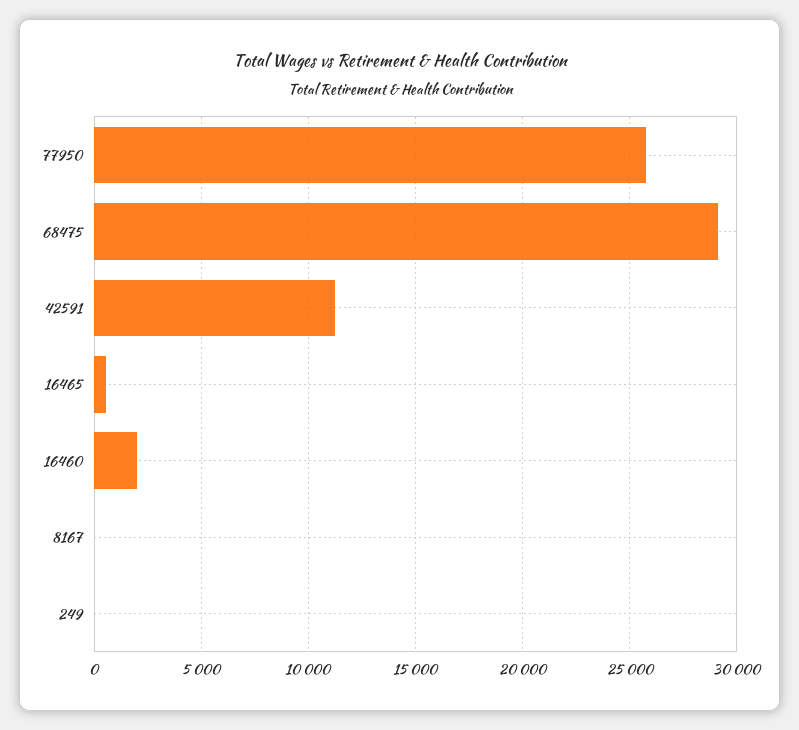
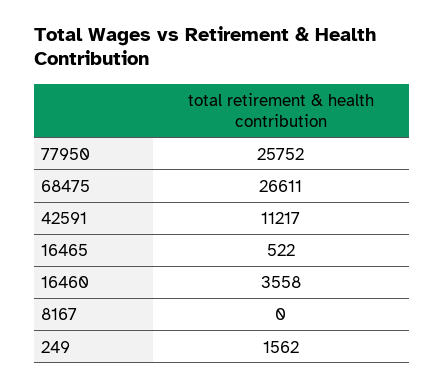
  {
    "77950": 25752,
-   "68475": 29000,
+   "68475": 26611,
    "42591": 11217,
    "16465": 522,
-   "16460": 2000,
+   "16460": 3558,
    "8167": 0,
-   "249": 0
+   "249": 1562
  }

